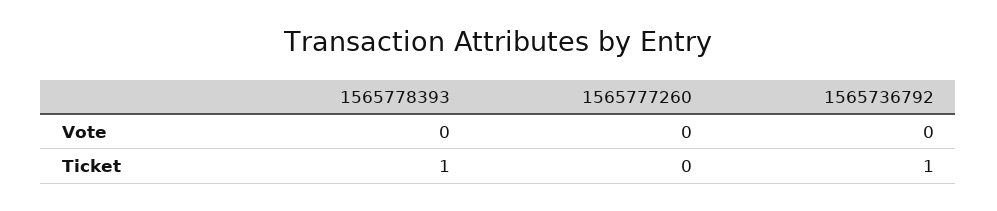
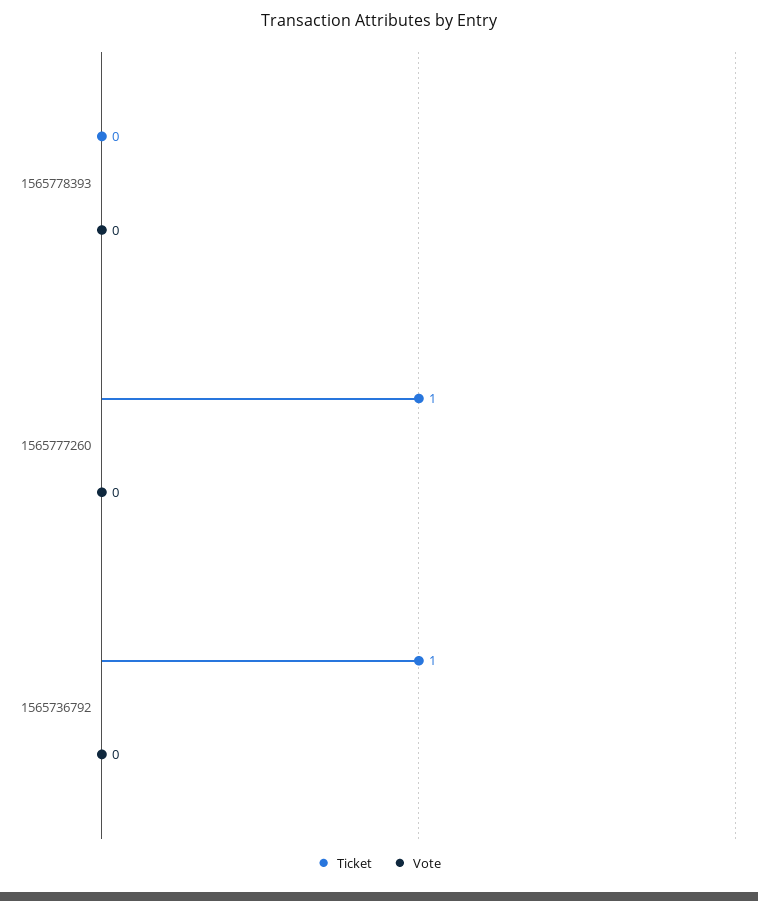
  {
    "Vote": {
      "1565778393": 0,
      "1565777260": 0,
      "1565736792": 0
    },
    "Ticket": {
-     "1565778393": 1,
+     "1565778393": 0,
-     "1565777260": 0,
+     "1565777260": 1,
      "1565736792": 1
    }
  }

